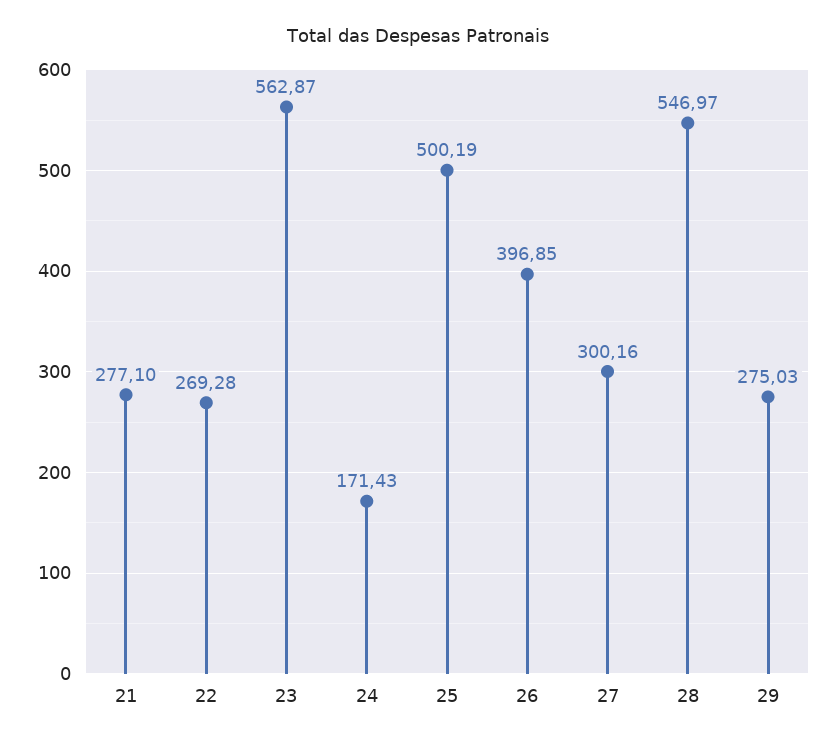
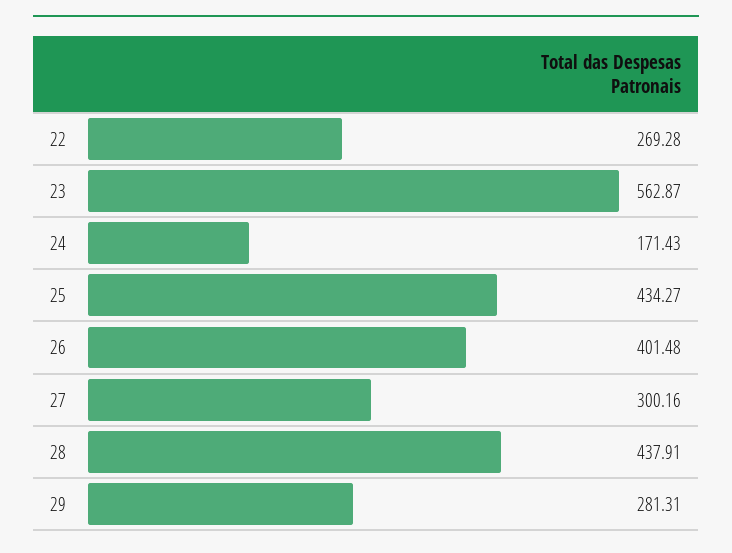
  {
-   "21": 277.1,
    "22": 269.28,
    "23": 562.87,
    "24": 171.43,
-   "25": 500.19,
+   "25": 434.27,
-   "26": 396.85,
+   "26": 401.48,
    "27": 300.16,
-   "28": 546.97,
+   "28": 437.91,
-   "29": 275.03
+   "29": 281.31
  }

